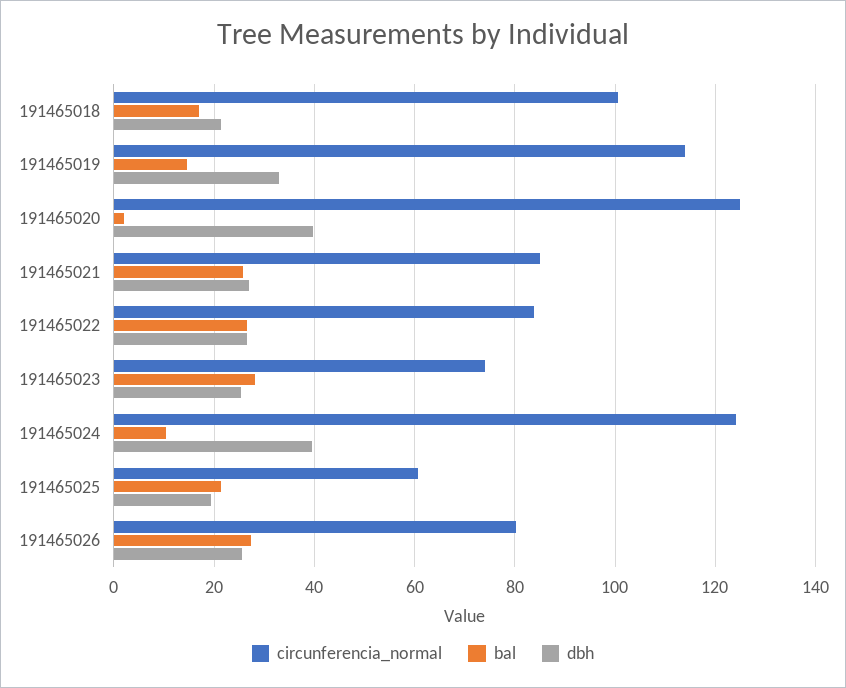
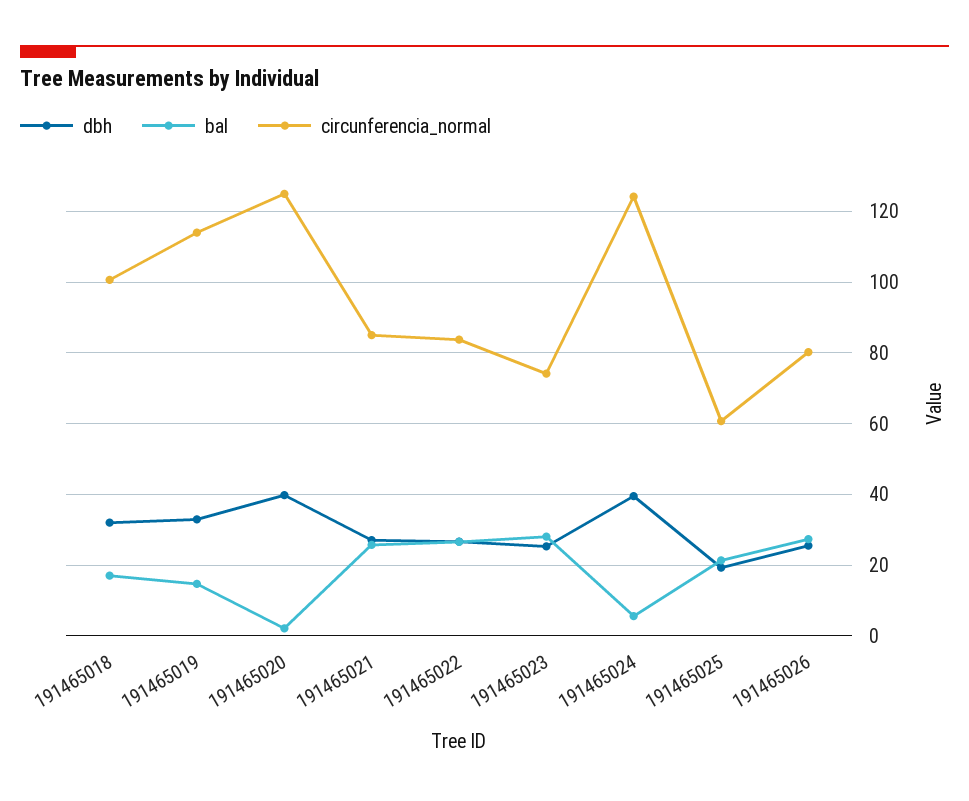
  {
    "circunferencia_normal": {
      "191465018": 100,
      "191465019": 114,
      "191465020": 124,
      "191465021": 86,
      "191465022": 84,
      "191465023": 74,
      "191465024": 124,
      "191465025": 60,
      "191465026": 80
    },
    "bal": {
      "191465018": 18,
      "191465019": 14,
      "191465020": 2,
      "191465021": 26,
      "191465022": 26,
      "191465023": 28,
-     "191465024": 10,
+     "191465024": 6,
      "191465025": 22,
      "191465026": 28
    },
    "dbh": {
-     "191465018": 22,
+     "191465018": 32,
      "191465019": 32,
      "191465020": 40,
      "191465021": 28,
      "191465022": 26,
      "191465023": 26,
      "191465024": 40,
      "191465025": 20,
      "191465026": 26
    }
  }

